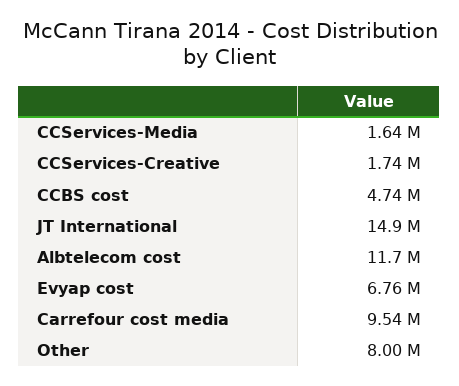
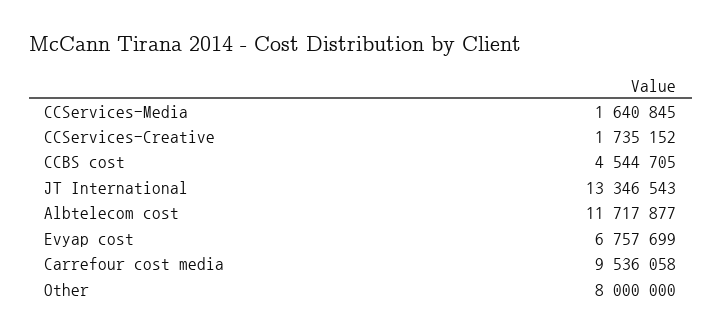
  {
    "CCServices-Media": 1640845,
    "CCServices-Creative": 1735152,
-   "CCBS cost": 4740000,
+   "CCBS cost": 4544705,
-   "JT International": 14900000,
+   "JT International": 13346543,
    "Albtelecom cost": 11717877,
    "Evyap cost": 6757699,
    "Carrefour cost media": 9536058,
    "Other": 8000000
  }

